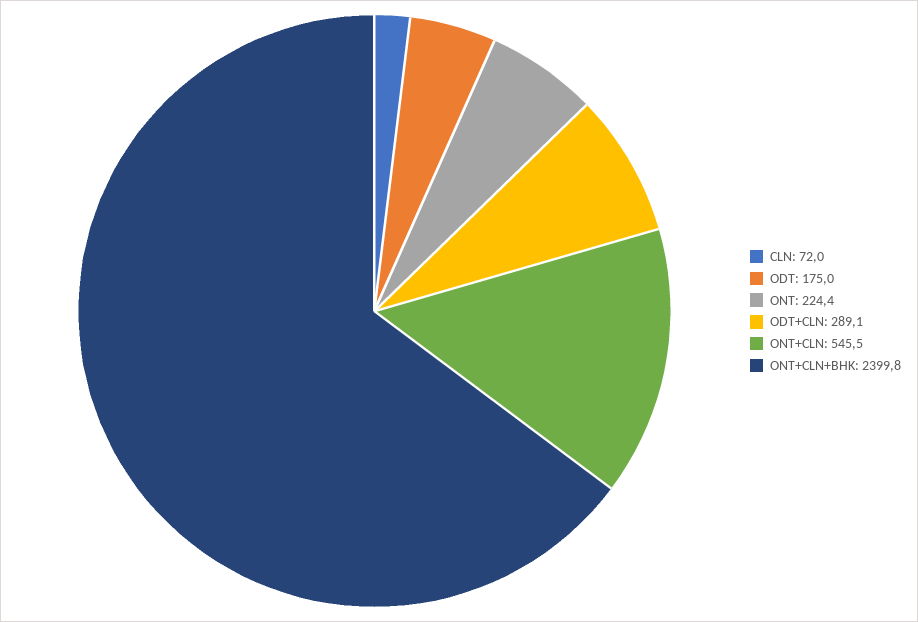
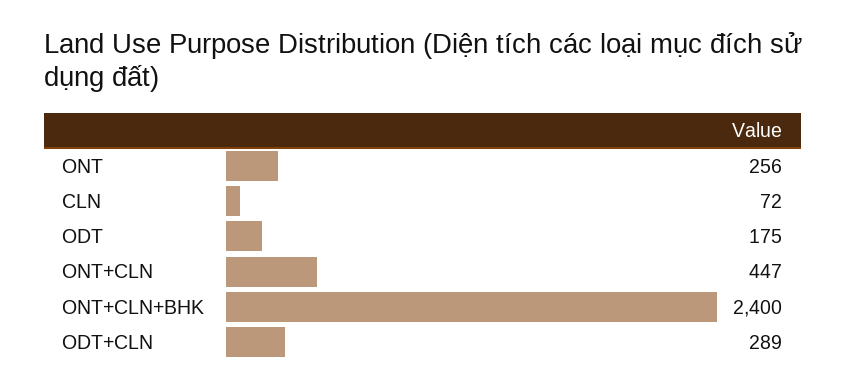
  {
    "CLN": 72,
    "ODT": 175,
-   "ONT": 224.4,
+   "ONT": 256,
    "ODT+CLN": 289.1,
-   "ONT+CLN": 545.5,
+   "ONT+CLN": 447,
    "ONT+CLN+BHK": 2399.8
  }

